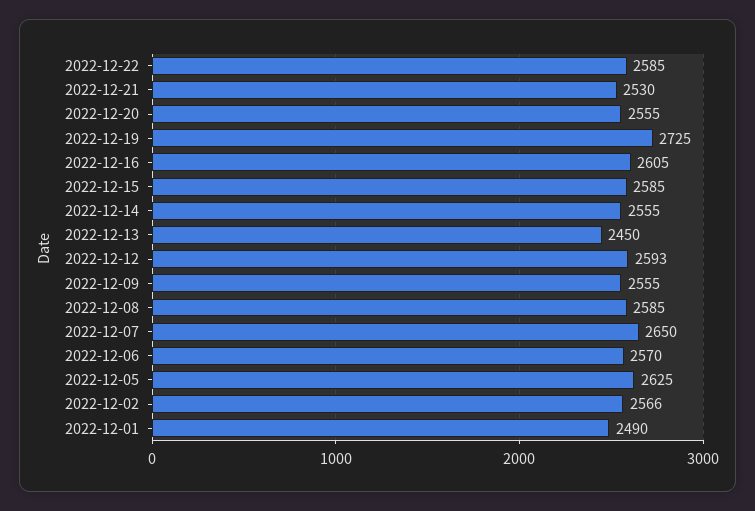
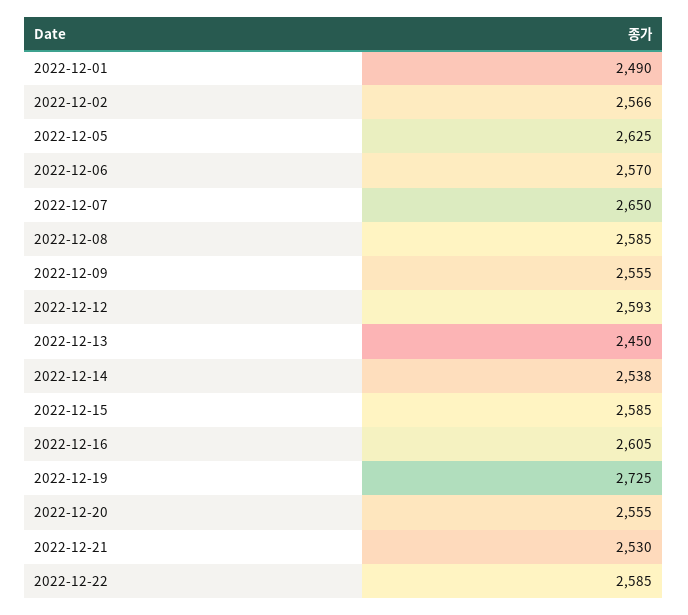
  {
    "2022-12-22": 2585,
    "2022-12-21": 2530,
    "2022-12-20": 2555,
    "2022-12-19": 2725,
    "2022-12-16": 2605,
    "2022-12-15": 2585,
-   "2022-12-14": 2555,
+   "2022-12-14": 2538,
    "2022-12-13": 2450,
    "2022-12-12": 2593,
    "2022-12-09": 2555,
    "2022-12-08": 2585,
    "2022-12-07": 2650,
    "2022-12-06": 2570,
    "2022-12-05": 2625,
    "2022-12-02": 2566,
    "2022-12-01": 2490
  }

